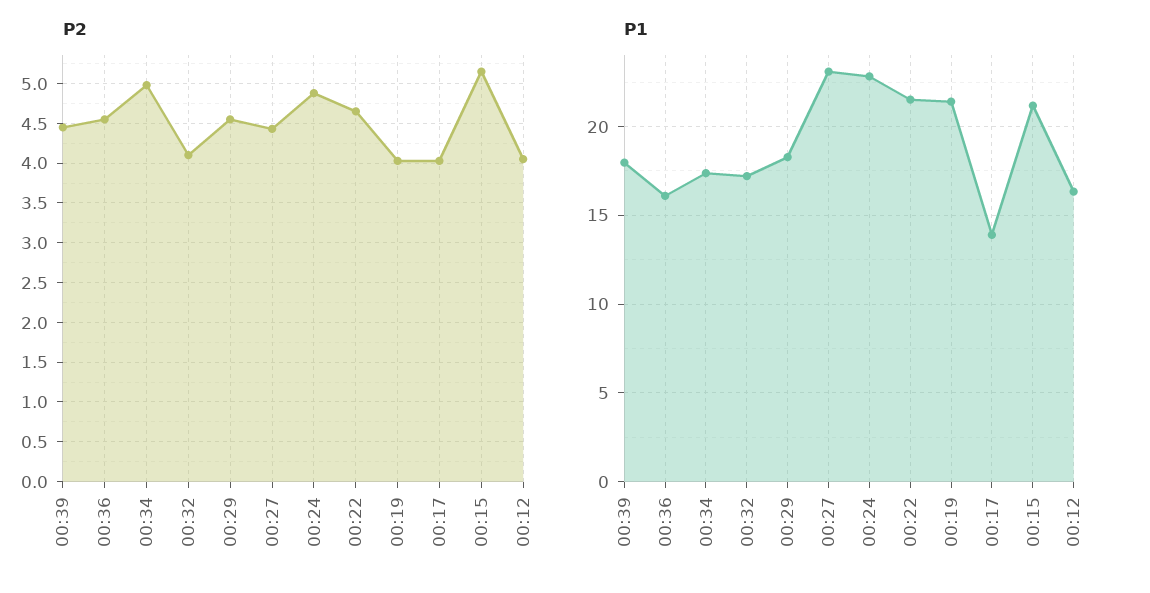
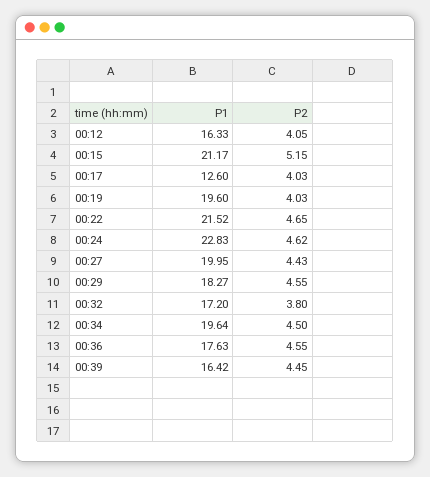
  {
    "P2": {
      "00:39": 4.45,
      "00:36": 4.55,
-     "00:34": 5,
+     "00:34": 4.5,
-     "00:32": 4.1,
+     "00:32": 3.8,
      "00:29": 4.55,
      "00:27": 4.43,
-     "00:24": 4.9,
+     "00:24": 4.62,
      "00:22": 4.65,
      "00:19": 4.03,
      "00:17": 4.03,
      "00:15": 5.15,
      "00:12": 4.05
    },
    "P1": {
-     "00:39": 18,
+     "00:39": 16.42,
-     "00:36": 16,
+     "00:36": 17.63,
-     "00:34": 17.5,
+     "00:34": 19.64,
      "00:32": 17.2,
      "00:29": 18.27,
-     "00:27": 23,
+     "00:27": 19.95,
      "00:24": 22.83,
      "00:22": 21.52,
-     "00:19": 21.5,
+     "00:19": 19.6,
-     "00:17": 14,
+     "00:17": 12.6,
      "00:15": 21.17,
      "00:12": 16.33
    }
  }

